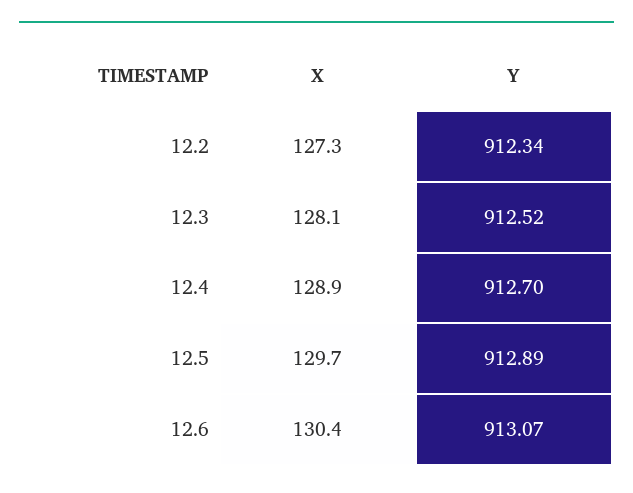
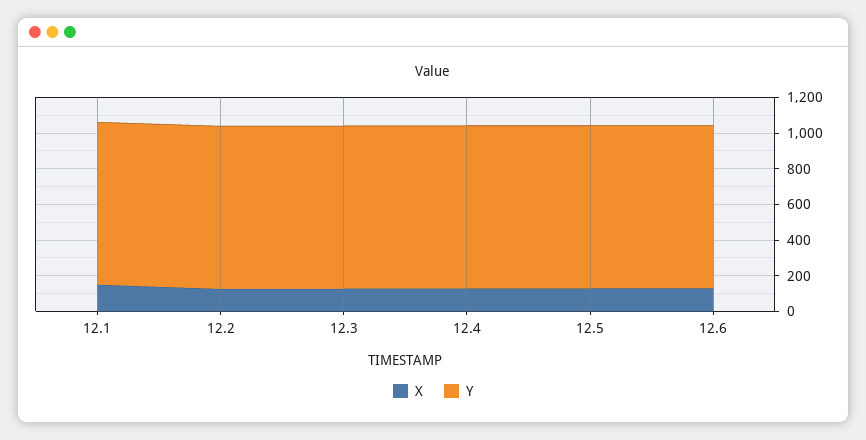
  {
    "X": {
      "12.2": 127.3,
      "12.3": 128.1,
      "12.4": 128.9,
      "12.5": 129.7,
-     "12.6": 130.4
+     "12.6": 130.4,
+     "12.1": 150
    },
    "Y": {
      "12.2": 912.34,
      "12.3": 912.52,
      "12.4": 912.7,
      "12.5": 912.89,
-     "12.6": 913.07
+     "12.6": 913.07,
+     "12.1": 900
    }
  }

